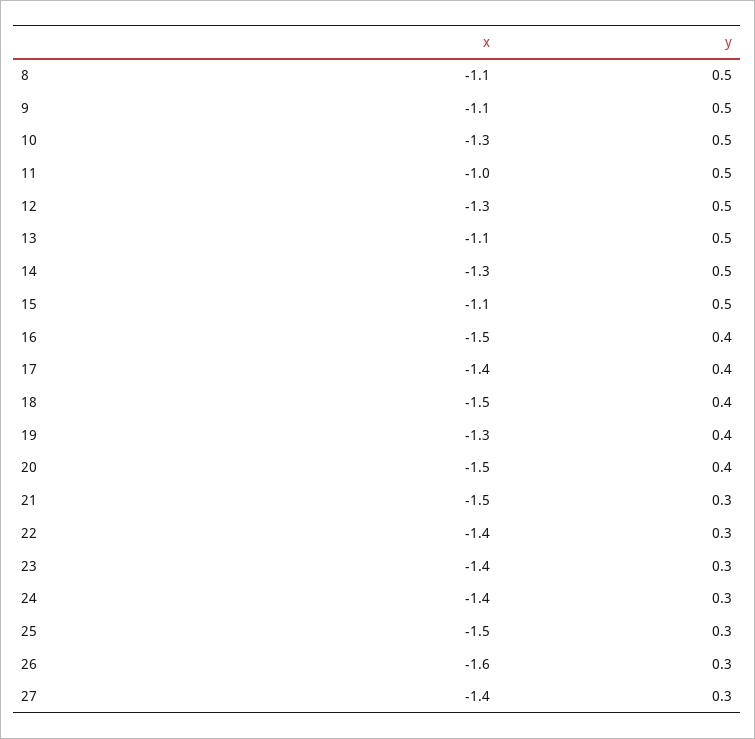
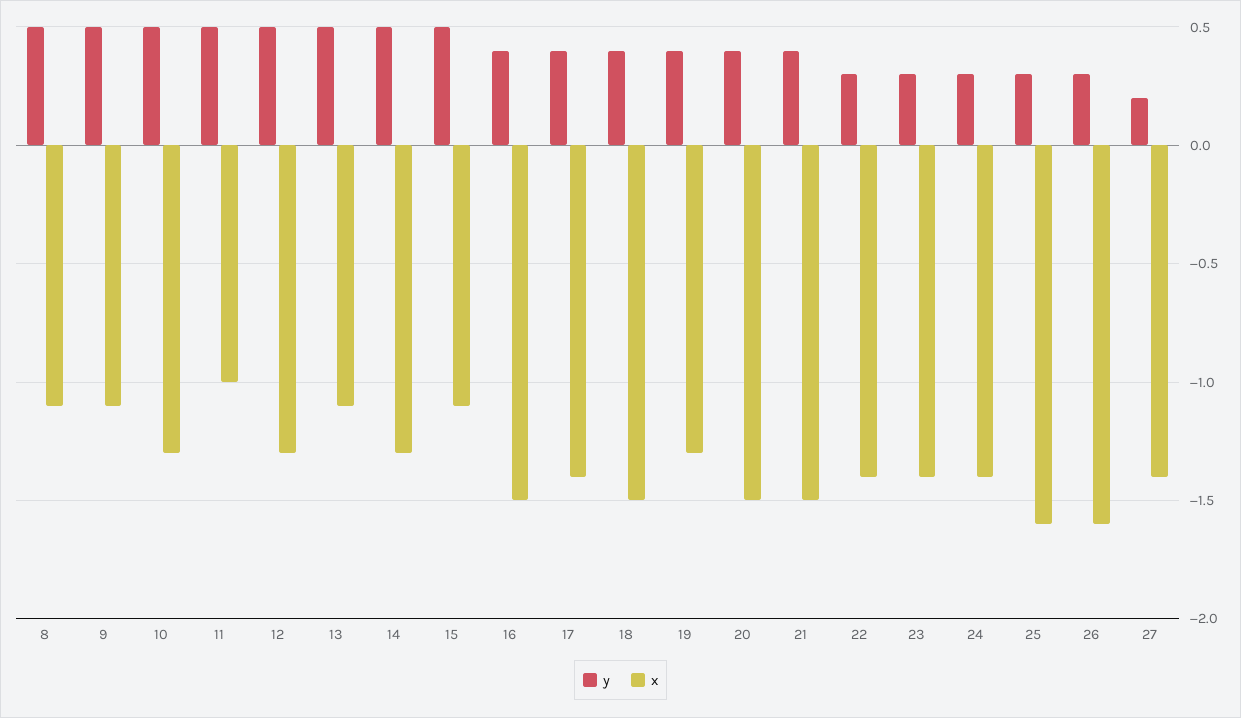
  {
    "x": {
      "8": -1.1,
      "9": -1.1,
      "10": -1.3,
      "11": -1,
      "12": -1.3,
      "13": -1.1,
      "14": -1.3,
      "15": -1.1,
      "16": -1.5,
      "17": -1.4,
      "18": -1.5,
      "19": -1.3,
      "20": -1.5,
      "21": -1.5,
      "22": -1.4,
      "23": -1.4,
      "24": -1.4,
-     "25": -1.5,
+     "25": -1.6,
      "26": -1.6,
      "27": -1.4
    },
    "y": {
      "8": 0.5,
      "9": 0.5,
      "10": 0.5,
      "11": 0.5,
      "12": 0.5,
      "13": 0.5,
      "14": 0.5,
      "15": 0.5,
      "16": 0.4,
      "17": 0.4,
      "18": 0.4,
      "19": 0.4,
      "20": 0.4,
-     "21": 0.3,
+     "21": 0.4,
      "22": 0.3,
      "23": 0.3,
      "24": 0.3,
      "25": 0.3,
      "26": 0.3,
-     "27": 0.3
+     "27": 0.2
    }
  }

